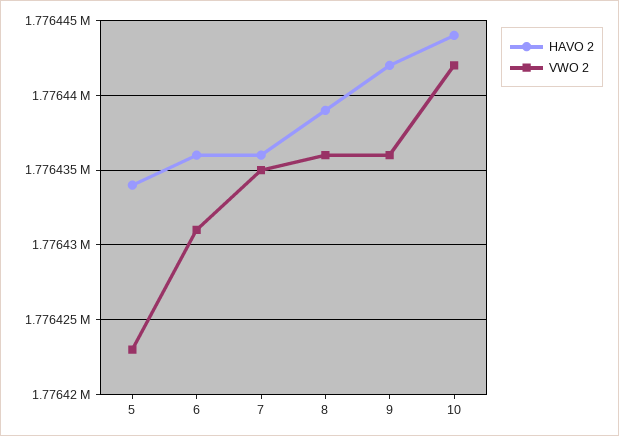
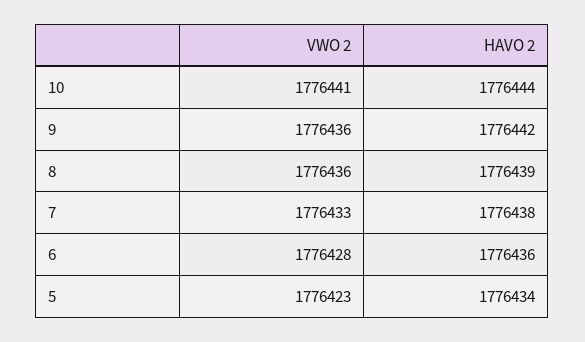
  {
    "HAVO 2": {
      "5": 1776434,
      "6": 1776436,
-     "7": 1776436,
+     "7": 1776438,
      "8": 1776439,
      "9": 1776442,
      "10": 1776444
    },
    "VWO 2": {
      "5": 1776423,
-     "6": 1776431,
+     "6": 1776428,
-     "7": 1776435,
+     "7": 1776433,
      "8": 1776436,
      "9": 1776436,
-     "10": 1776442
+     "10": 1776441
    }
  }

